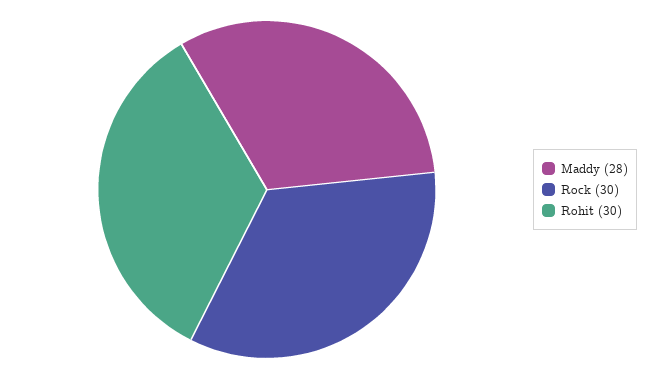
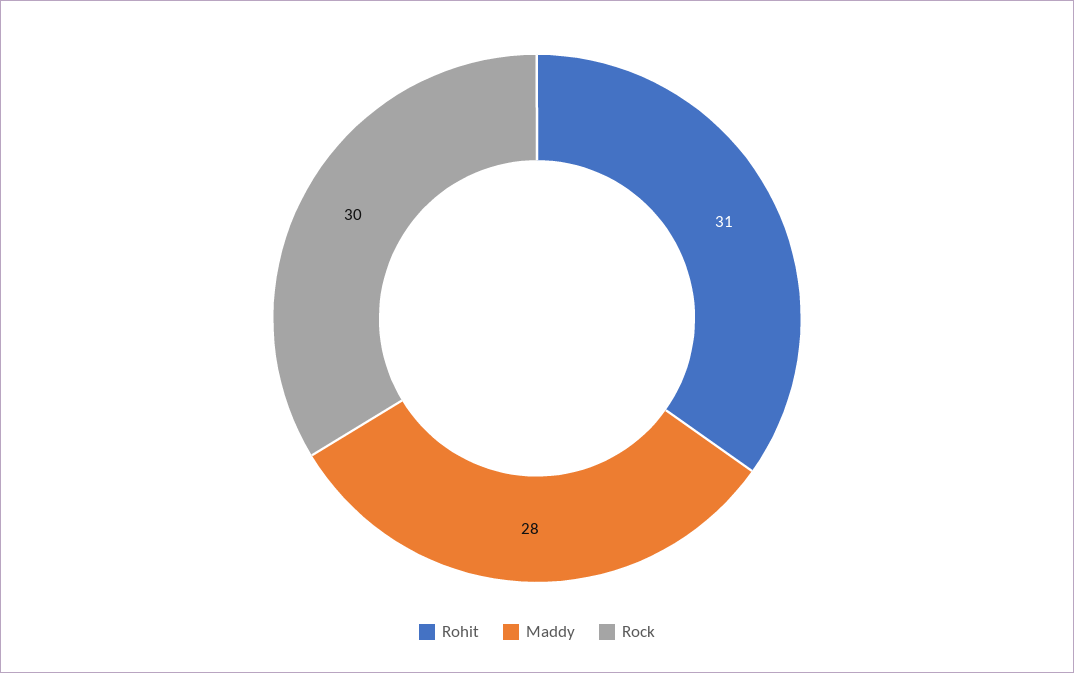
  {
    "Maddy": 28,
    "Rock": 30,
-   "Rohit": 30
+   "Rohit": 31
  }

